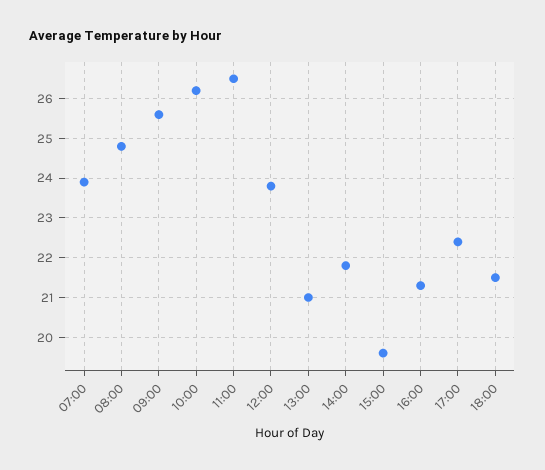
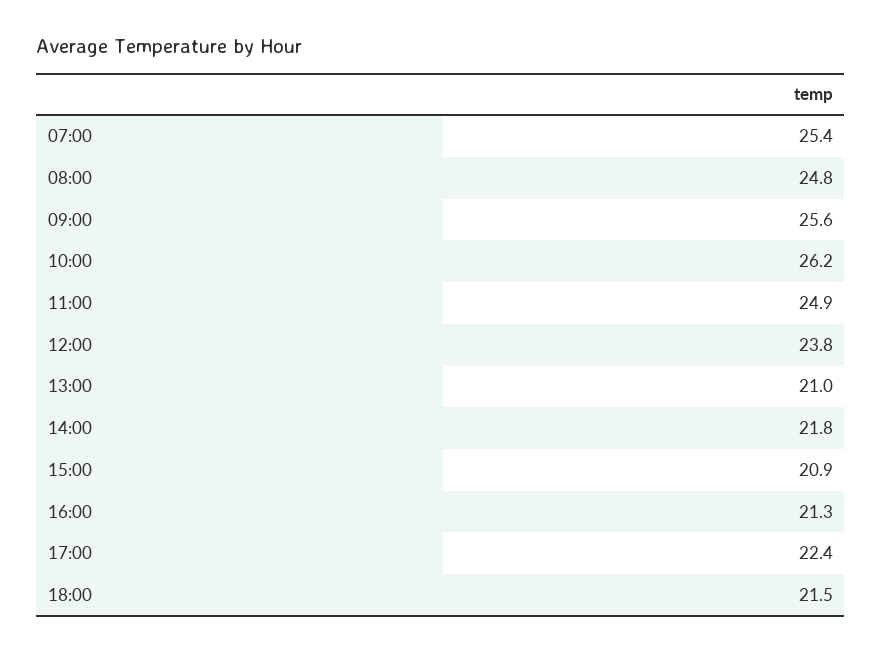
  {
-   "07:00": 24,
+   "07:00": 25.4,
    "08:00": 24.8,
    "09:00": 25.6,
    "10:00": 26.2,
-   "11:00": 26.5,
+   "11:00": 24.9,
    "12:00": 23.8,
    "13:00": 21,
    "14:00": 21.8,
-   "15:00": 19.5,
+   "15:00": 20.9,
    "16:00": 21.3,
    "17:00": 22.4,
    "18:00": 21.5
  }

